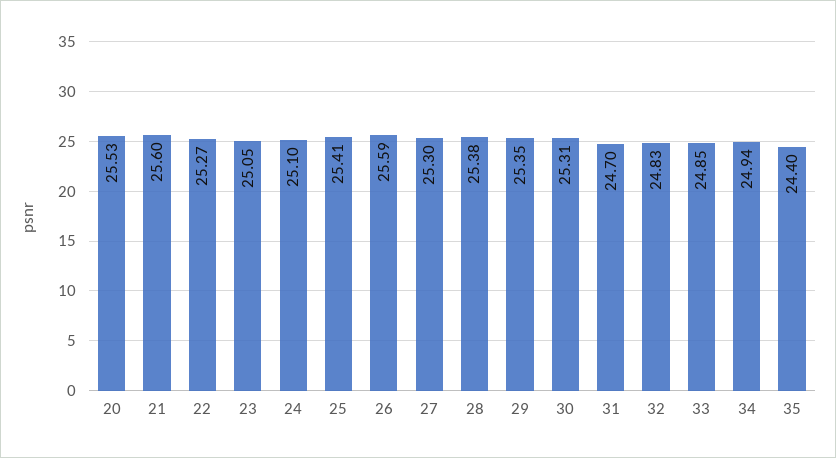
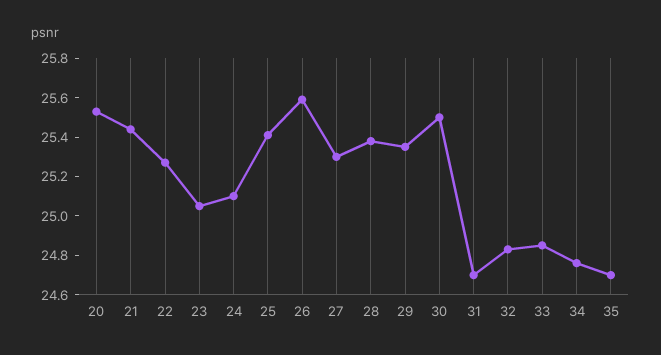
  {
    "20": 25.53,
-   "21": 25.6,
+   "21": 25.45,
    "22": 25.27,
    "23": 25.05,
    "24": 25.1,
    "25": 25.41,
    "26": 25.59,
    "27": 25.3,
    "28": 25.38,
    "29": 25.35,
-   "30": 25.31,
+   "30": 25.5,
    "31": 24.7,
    "32": 24.83,
    "33": 24.85,
-   "34": 24.94,
+   "34": 24.75,
-   "35": 24.4
+   "35": 24.7
  }

